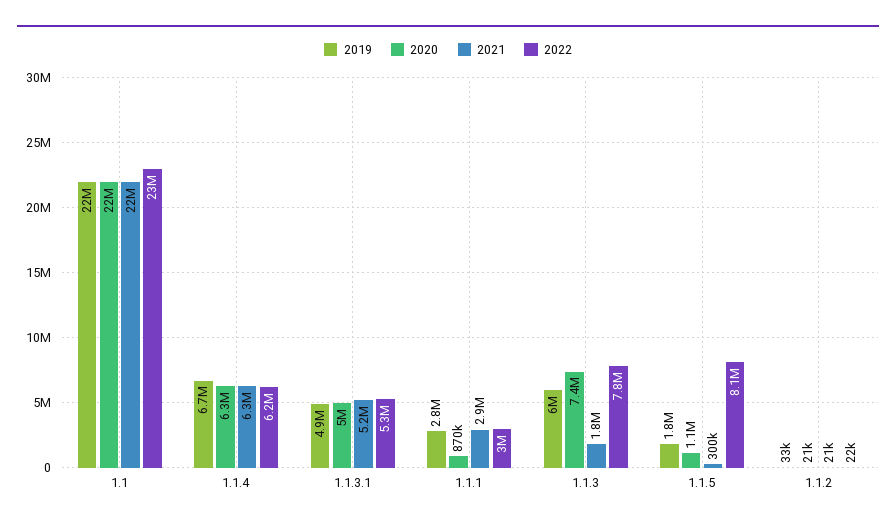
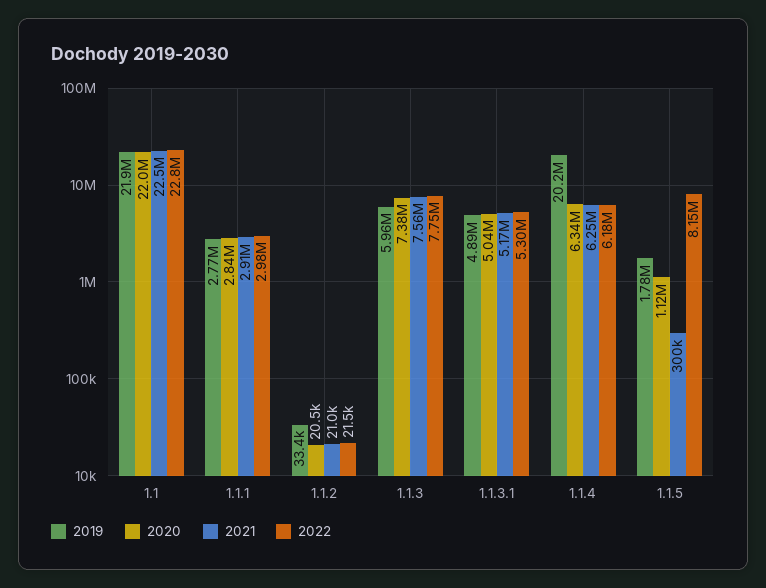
  {
    "2019": {
      "1.1": 21900000,
-     "1.1.4": 6700000,
+     "1.1.4": 20200000,
      "1.1.3.1": 4890000,
      "1.1.1": 2770000,
      "1.1.3": 5960000,
      "1.1.5": 1780000,
      "1.1.2": 33400
    },
    "2020": {
      "1.1": 22000000,
      "1.1.4": 6340000,
      "1.1.3.1": 5040000,
-     "1.1.1": 870000,
+     "1.1.1": 2840000,
      "1.1.3": 7380000,
      "1.1.5": 1120000,
      "1.1.2": 20500
    },
    "2021": {
      "1.1": 22500000,
      "1.1.4": 6250000,
      "1.1.3.1": 5170000,
      "1.1.1": 2910000,
-     "1.1.3": 1800000,
+     "1.1.3": 7560000,
      "1.1.5": 300000,
      "1.1.2": 21000
    },
    "2022": {
      "1.1": 22800000,
      "1.1.4": 6180000,
      "1.1.3.1": 5300000,
      "1.1.1": 2980000,
      "1.1.3": 7750000,
      "1.1.5": 8150000,
      "1.1.2": 21500
    }
  }

